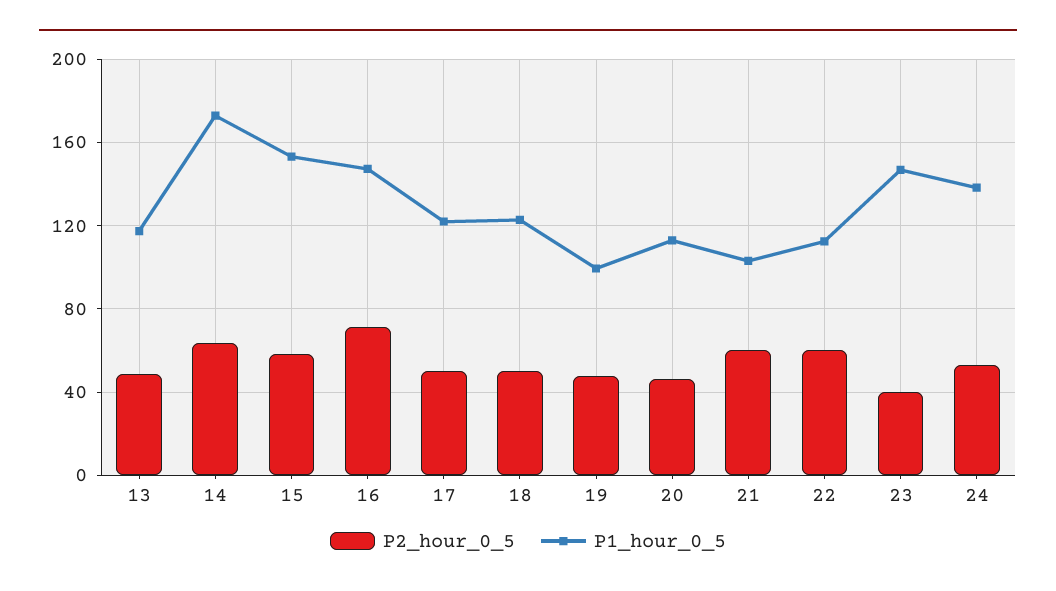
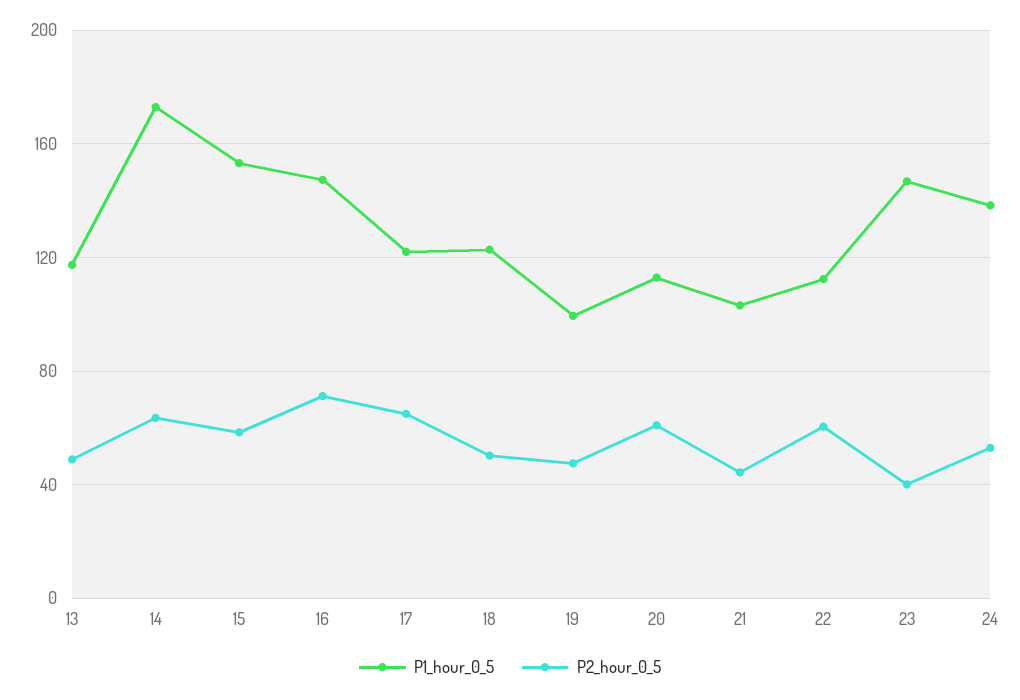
  {
    "P2_hour_0_5": {
      "13": 50,
      "14": 65,
      "15": 60,
      "16": 70,
-     "17": 50,
+     "17": 65,
      "18": 50,
      "19": 50,
-     "20": 45,
+     "20": 60,
-     "21": 60,
+     "21": 45,
      "22": 60,
      "23": 40,
      "24": 55
    },
    "P1_hour_0_5": {
      "13": 115,
      "14": 175,
      "15": 155,
      "16": 145,
      "17": 120,
      "18": 125,
      "19": 100,
      "20": 115,
      "21": 105,
      "22": 110,
      "23": 145,
      "24": 140
    }
  }

